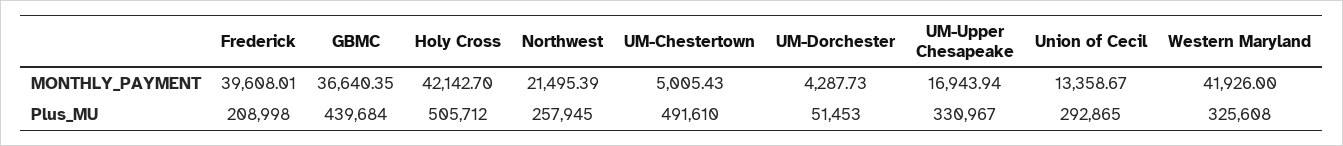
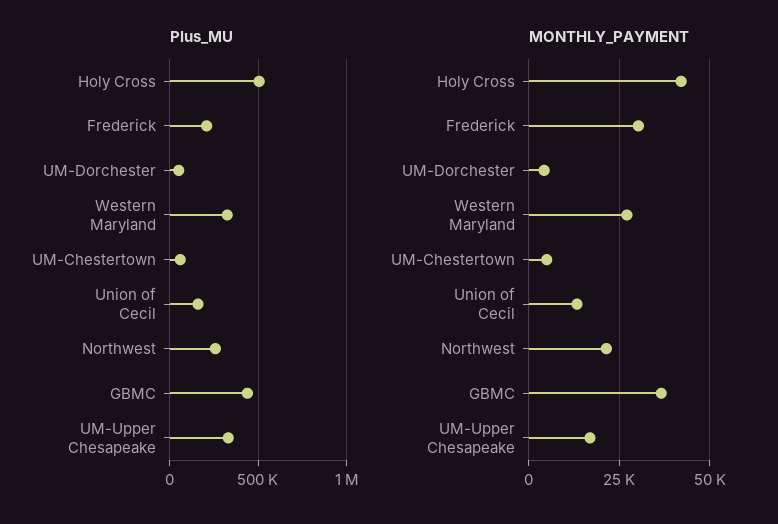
  {
    "MONTHLY_PAYMENT": {
-     "Frederick": 39608.01,
+     "Frederick": 30000,
      "GBMC": 36640.35,
      "Holy Cross": 42142.7,
      "Northwest": 21495.39,
      "UM-Chestertown": 5005.43,
      "UM-Dorchester": 4287.73,
      "UM-Upper Chesapeake": 16943.94,
      "Union of Cecil": 13358.67,
-     "Western Maryland": 41926
+     "Western Maryland": 27500
    },
    "Plus_MU": {
      "Frederick": 208998,
      "GBMC": 439684,
      "Holy Cross": 505712,
      "Northwest": 257945,
-     "UM-Chestertown": 491610,
+     "UM-Chestertown": 50000,
      "UM-Dorchester": 51453,
      "UM-Upper Chesapeake": 330967,
-     "Union of Cecil": 292865,
+     "Union of Cecil": 150000,
      "Western Maryland": 325608
    }
  }

